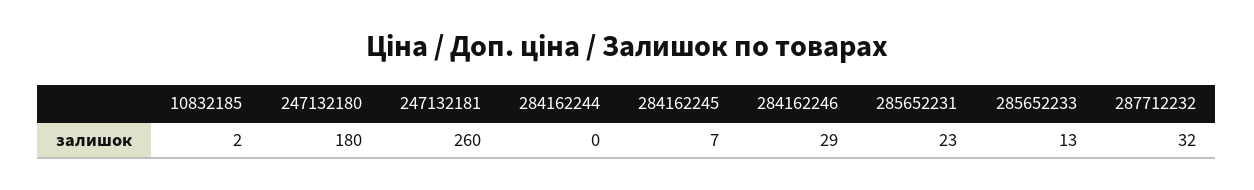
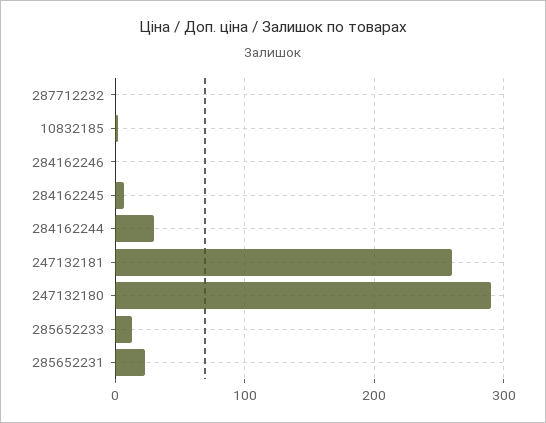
  {
    "10832185": 2,
-   "247132180": 180,
+   "247132180": 290,
    "247132181": 260,
-   "284162244": 0,
+   "284162244": 30,
    "284162245": 7,
-   "284162246": 29,
+   "284162246": 0,
    "285652231": 23,
    "285652233": 13,
-   "287712232": 32
+   "287712232": 0
  }

